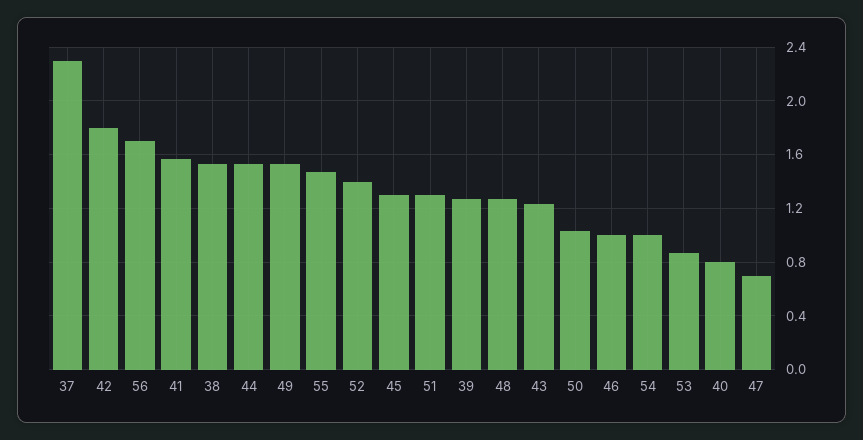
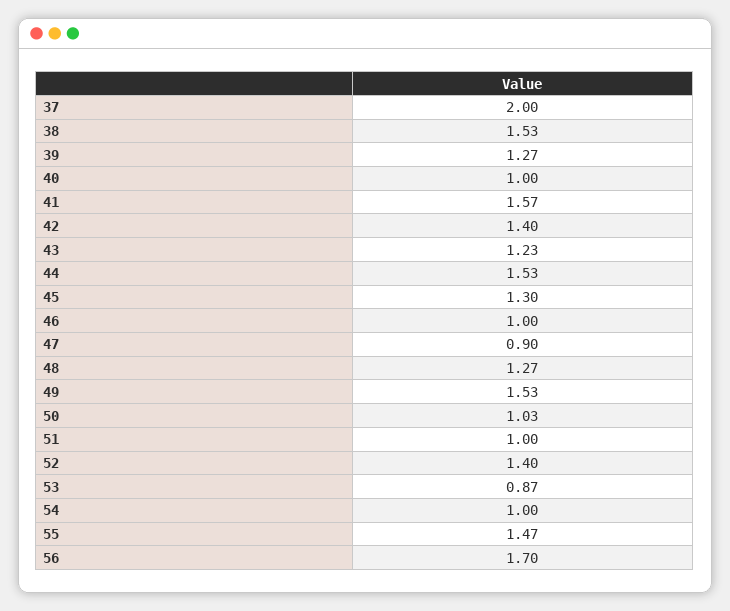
  {
-   "37": 2.3,
+   "37": 2,
-   "42": 1.8,
+   "42": 1.4,
    "56": 1.7,
    "41": 1.57,
    "38": 1.53,
    "44": 1.53,
    "49": 1.53,
    "55": 1.47,
    "52": 1.4,
    "45": 1.3,
-   "51": 1.3,
+   "51": 1,
    "39": 1.27,
    "48": 1.27,
    "43": 1.23,
    "50": 1.03,
    "46": 1,
    "54": 1,
    "53": 0.87,
-   "40": 0.8,
+   "40": 1,
-   "47": 0.7
+   "47": 0.9
  }

